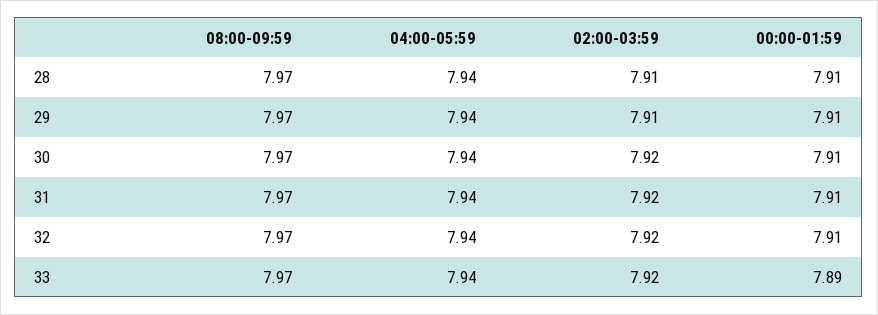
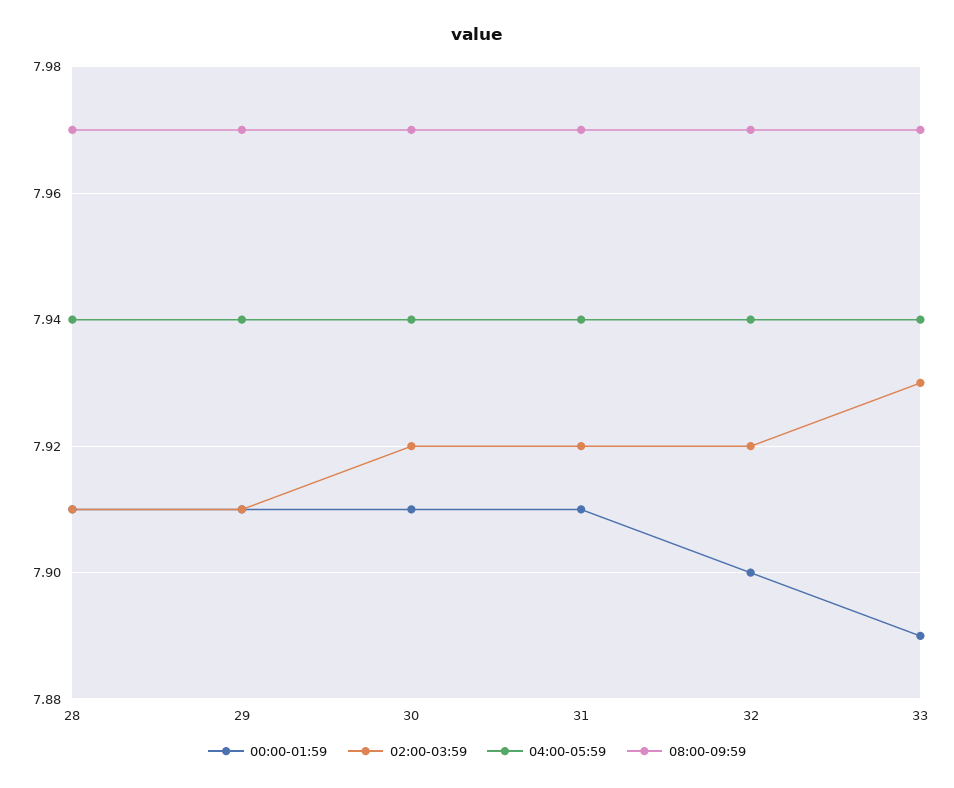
  {
    "08:00-09:59": {
      "28": 7.97,
      "29": 7.97,
      "30": 7.97,
      "31": 7.97,
      "32": 7.97,
      "33": 7.97
    },
    "04:00-05:59": {
      "28": 7.94,
      "29": 7.94,
      "30": 7.94,
      "31": 7.94,
      "32": 7.94,
      "33": 7.94
    },
    "02:00-03:59": {
      "28": 7.91,
      "29": 7.91,
      "30": 7.92,
      "31": 7.92,
      "32": 7.92,
-     "33": 7.92
+     "33": 7.93
    },
    "00:00-01:59": {
      "28": 7.91,
      "29": 7.91,
      "30": 7.91,
      "31": 7.91,
-     "32": 7.91,
+     "32": 7.9,
      "33": 7.89
    }
  }

